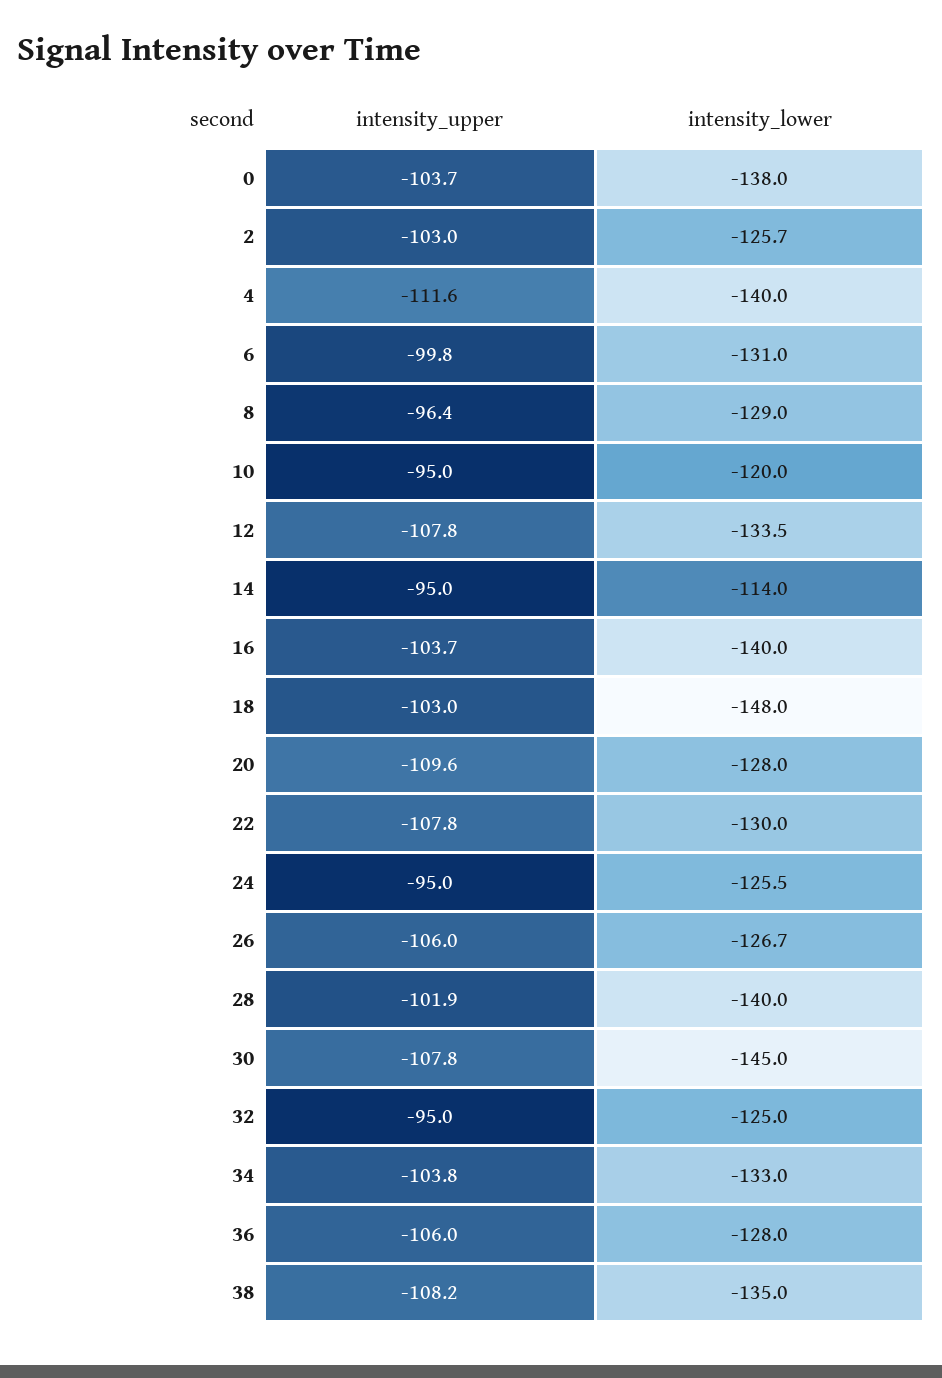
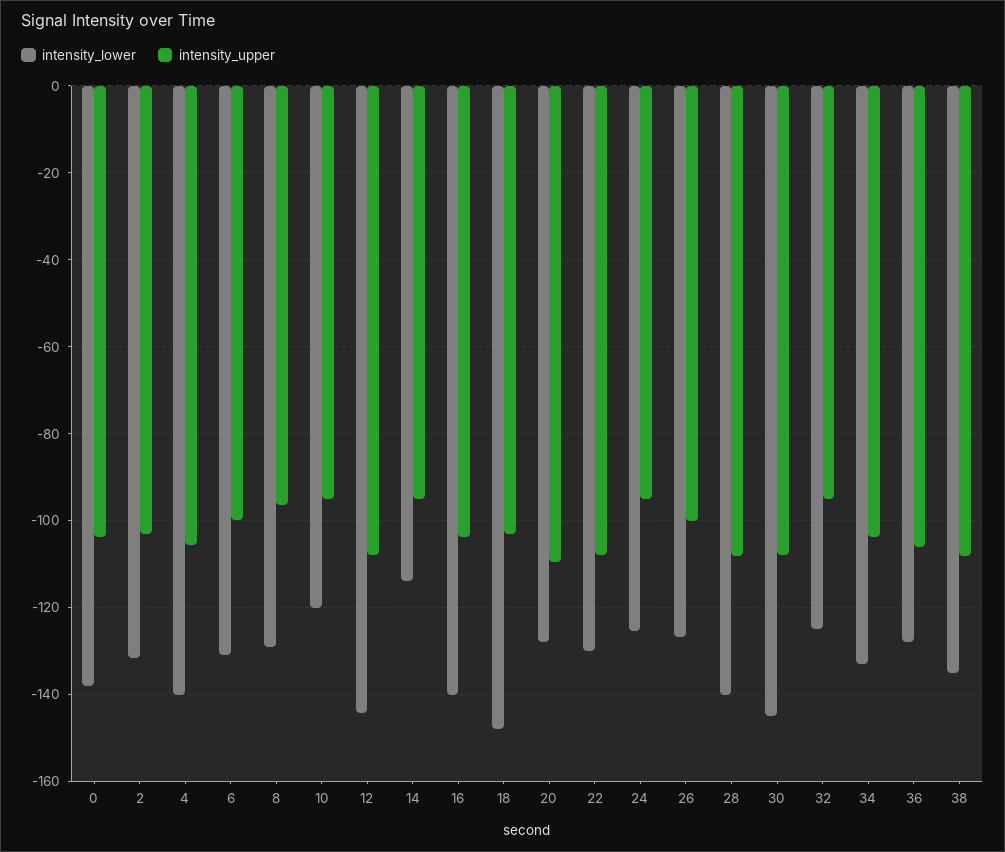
  {
    "intensity_upper": {
      "0": -103.7,
      "2": -103,
-     "4": -111.6,
+     "4": -106,
      "6": -99.8,
      "8": -96.4,
      "10": -95,
      "12": -107.8,
      "14": -95,
      "16": -103.7,
      "18": -103,
      "20": -109.6,
      "22": -107.8,
      "24": -95,
-     "26": -106,
+     "26": -100,
-     "28": -101.9,
+     "28": -108,
      "30": -107.8,
      "32": -95,
      "34": -103.8,
      "36": -106,
      "38": -108.2
    },
    "intensity_lower": {
      "0": -138,
-     "2": -125.7,
+     "2": -132,
      "4": -140,
      "6": -131,
      "8": -129,
      "10": -120,
-     "12": -133.5,
+     "12": -144,
      "14": -114,
      "16": -140,
      "18": -148,
      "20": -128,
      "22": -130,
      "24": -125.5,
      "26": -126.7,
      "28": -140,
      "30": -145,
      "32": -125,
      "34": -133,
      "36": -128,
      "38": -135
    }
  }

